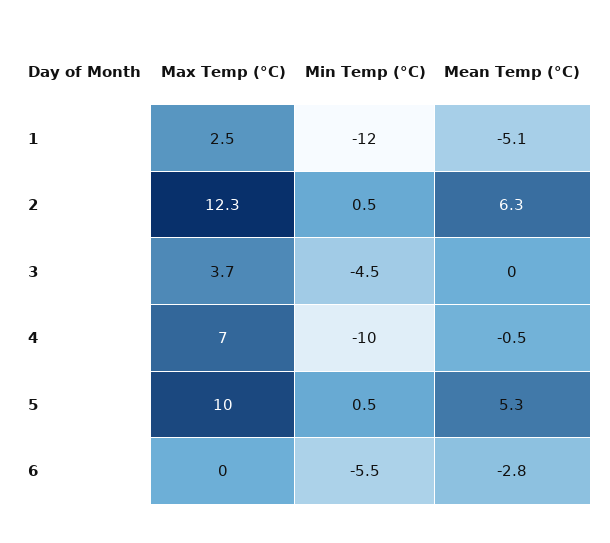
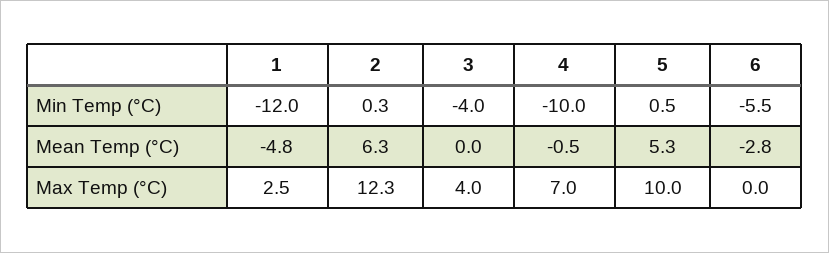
  {
    "Max Temp (°C)": {
      "1": 2.5,
      "2": 12.3,
-     "3": 3.7,
+     "3": 4,
      "4": 7,
      "5": 10,
      "6": 0
    },
    "Min Temp (°C)": {
      "1": -12,
-     "2": 0.5,
+     "2": 0.3,
-     "3": -4.5,
+     "3": -4,
      "4": -10,
      "5": 0.5,
      "6": -5.5
    },
    "Mean Temp (°C)": {
-     "1": -5.1,
+     "1": -4.8,
      "2": 6.3,
      "3": 0,
      "4": -0.5,
      "5": 5.3,
      "6": -2.8
    }
  }

